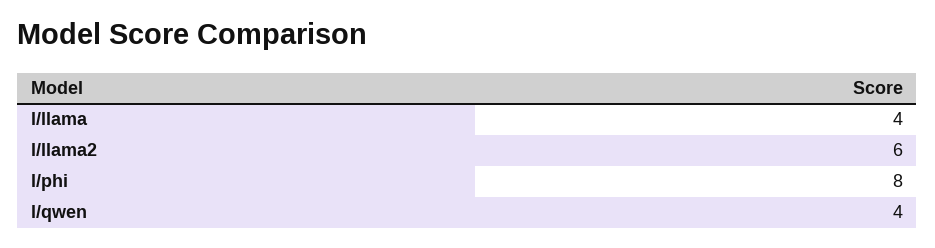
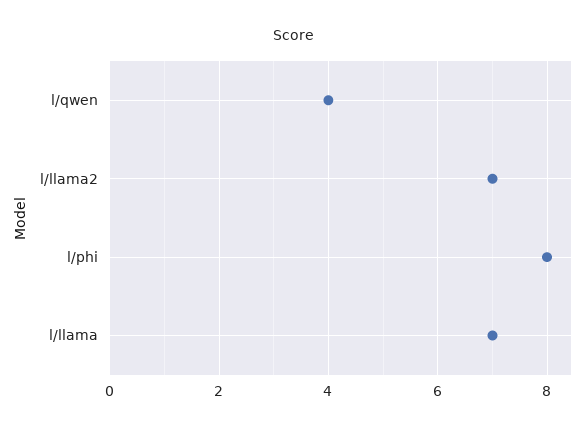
  {
-   "l/llama": 4,
+   "l/llama": 7,
-   "l/llama2": 6,
+   "l/llama2": 7,
    "l/phi": 8,
    "l/qwen": 4
  }

